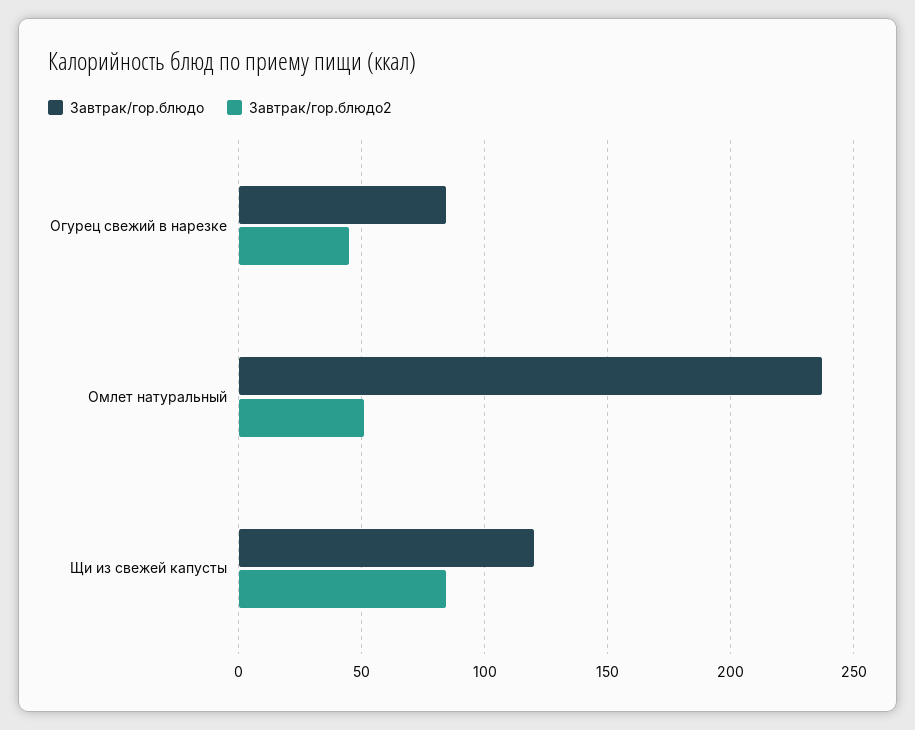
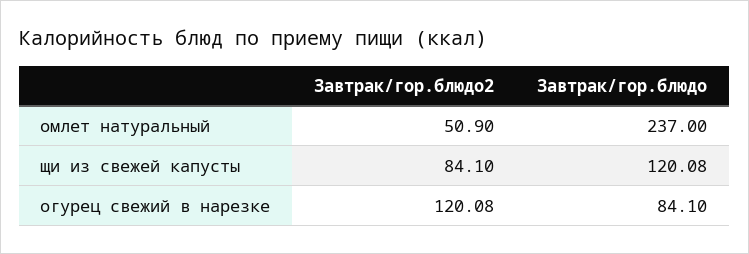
  {
    "Завтрак/гор.блюдо": {
      "Огурец свежий в нарезке": 84.1,
      "Омлет натуральный": 237,
      "Щи из свежей капусты": 120.08
    },
    "Завтрак/гор.блюдо2": {
-     "Огурец свежий в нарезке": 45,
+     "Огурец свежий в нарезке": 120.08,
      "Омлет натуральный": 50.9,
      "Щи из свежей капусты": 84.1
    }
  }

